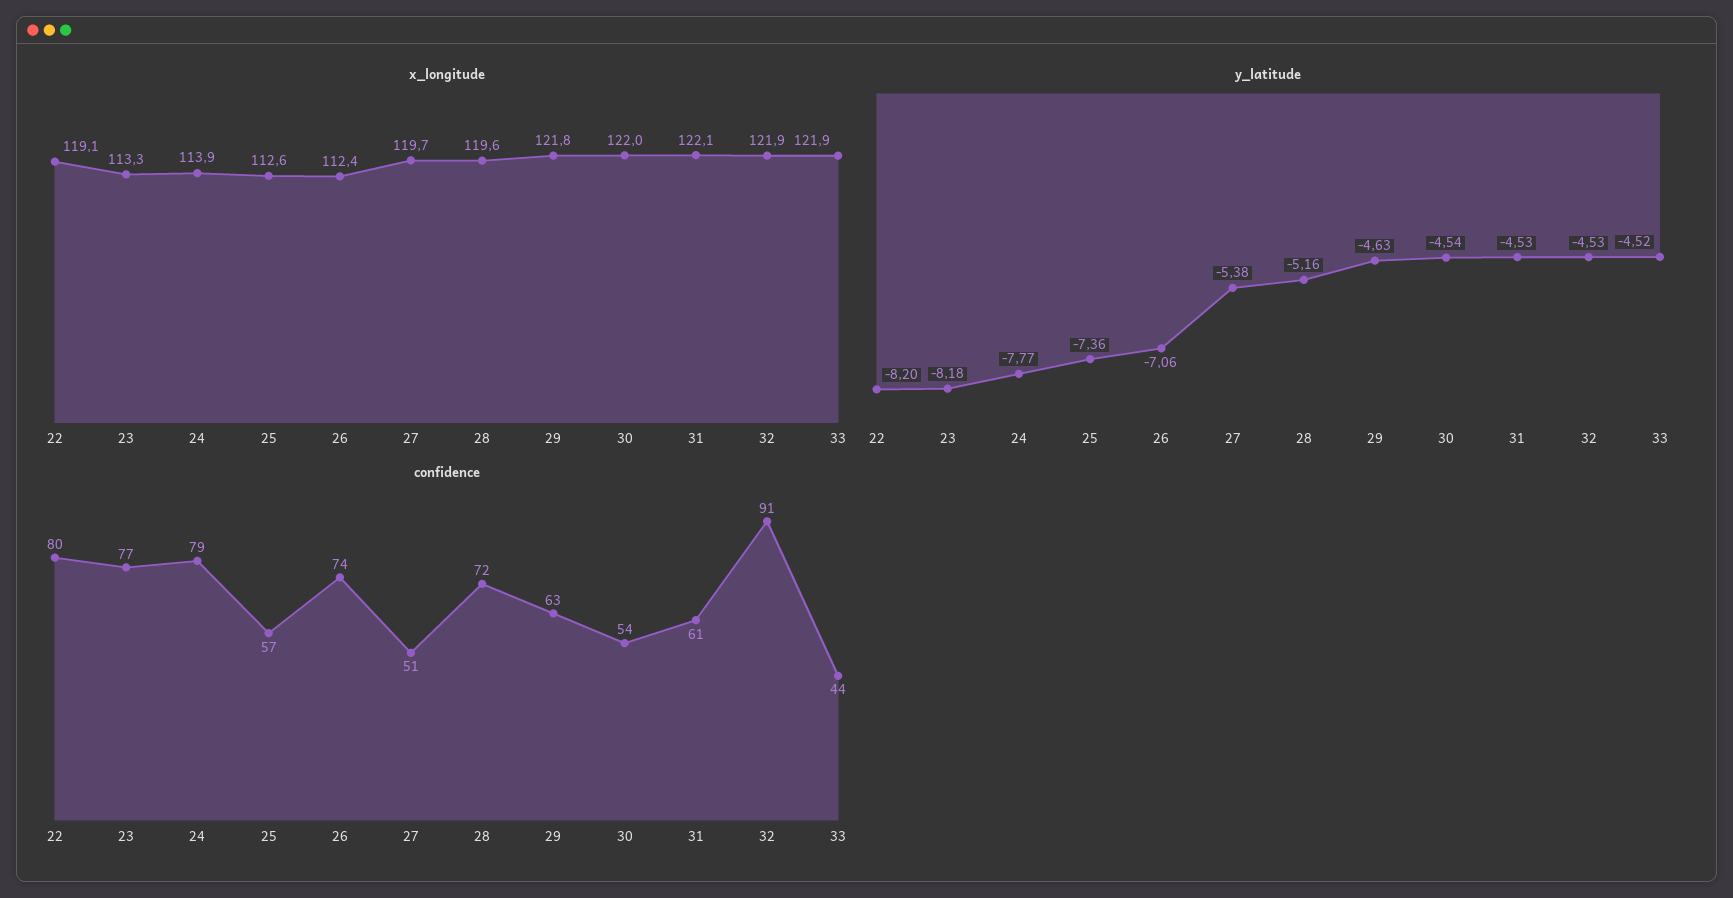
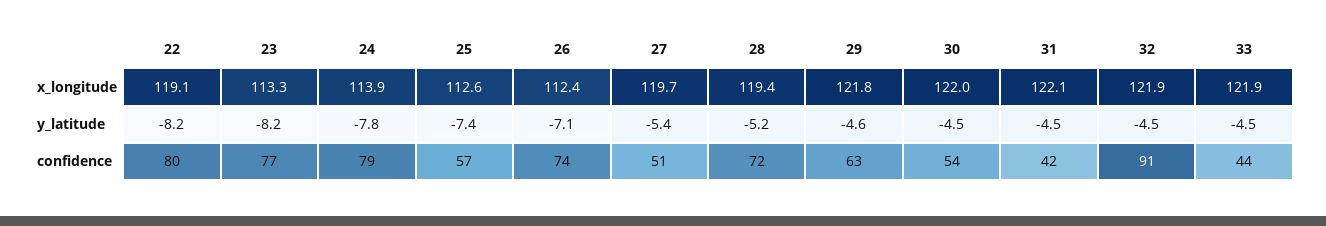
  {
    "x_longitude": {
      "22": 119.1,
      "23": 113.3,
      "24": 113.9,
      "25": 112.6,
      "26": 112.4,
      "27": 119.7,
-     "28": 119.6,
+     "28": 119.4,
      "29": 121.8,
      "30": 122,
      "31": 122.1,
      "32": 121.9,
      "33": 121.9
    },
    "y_latitude": {
      "22": -8.2,
      "23": -8.18,
      "24": -7.77,
      "25": -7.36,
      "26": -7.06,
      "27": -5.38,
      "28": -5.16,
      "29": -4.63,
      "30": -4.54,
      "31": -4.53,
      "32": -4.53,
      "33": -4.52
    },
    "confidence": {
      "22": 80,
      "23": 77,
      "24": 79,
      "25": 57,
      "26": 74,
      "27": 51,
      "28": 72,
      "29": 63,
      "30": 54,
-     "31": 61,
+     "31": 42,
      "32": 91,
      "33": 44
    }
  }

